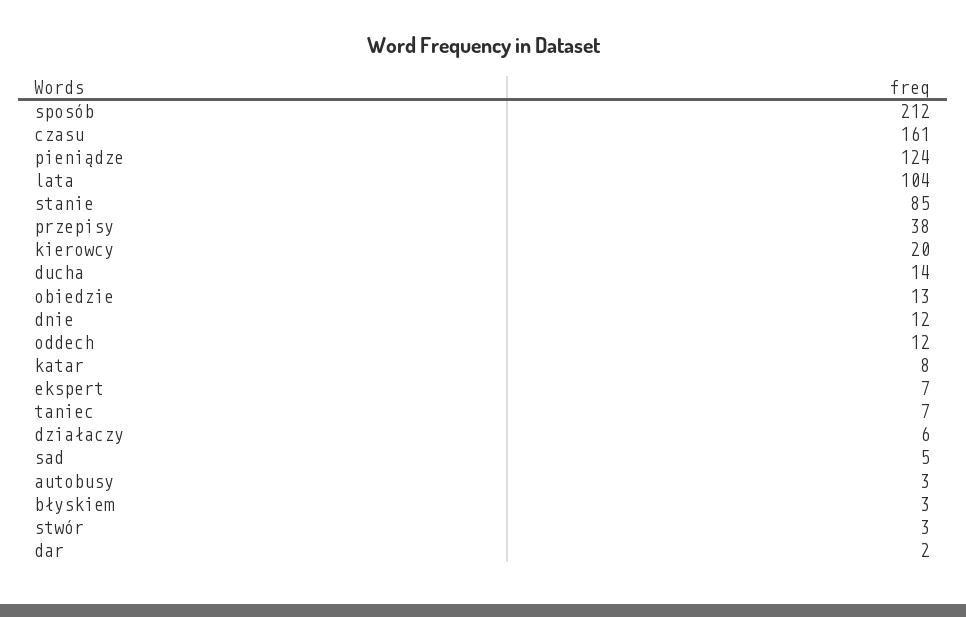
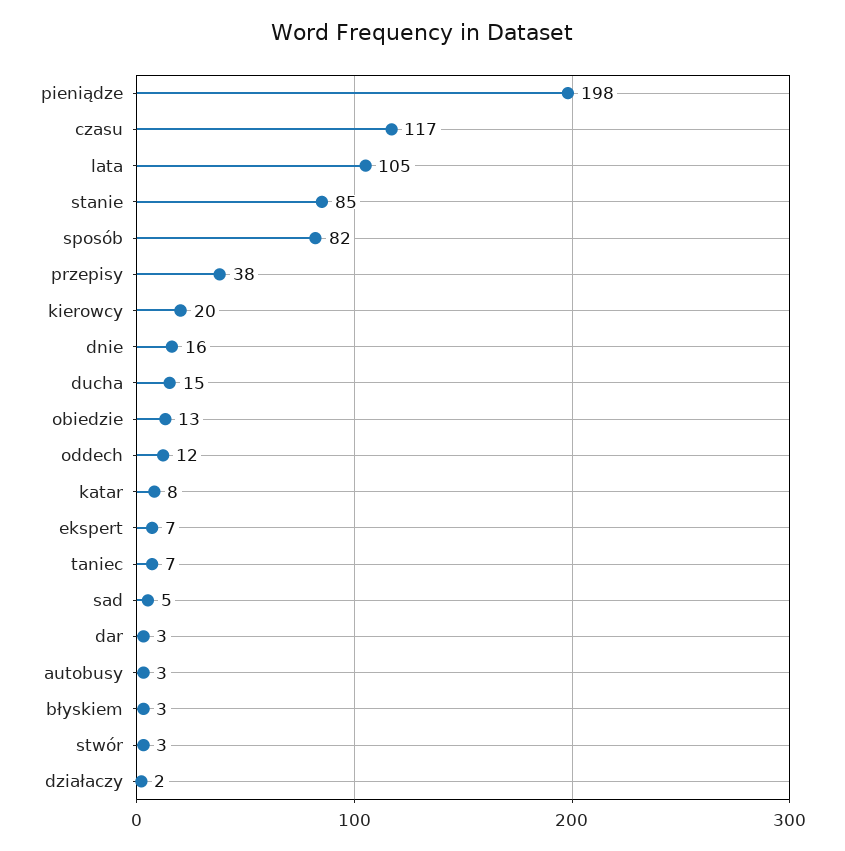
  {
-   "sposób": 212,
+   "sposób": 82,
-   "czasu": 161,
+   "czasu": 117,
-   "pieniądze": 124,
+   "pieniądze": 198,
-   "lata": 104,
+   "lata": 105,
    "stanie": 85,
    "przepisy": 38,
    "kierowcy": 20,
-   "ducha": 14,
+   "ducha": 15,
    "obiedzie": 13,
-   "dnie": 12,
+   "dnie": 16,
    "oddech": 12,
    "katar": 8,
    "ekspert": 7,
    "taniec": 7,
-   "działaczy": 6,
+   "działaczy": 2,
    "sad": 5,
    "autobusy": 3,
    "błyskiem": 3,
    "stwór": 3,
-   "dar": 2
+   "dar": 3
  }

